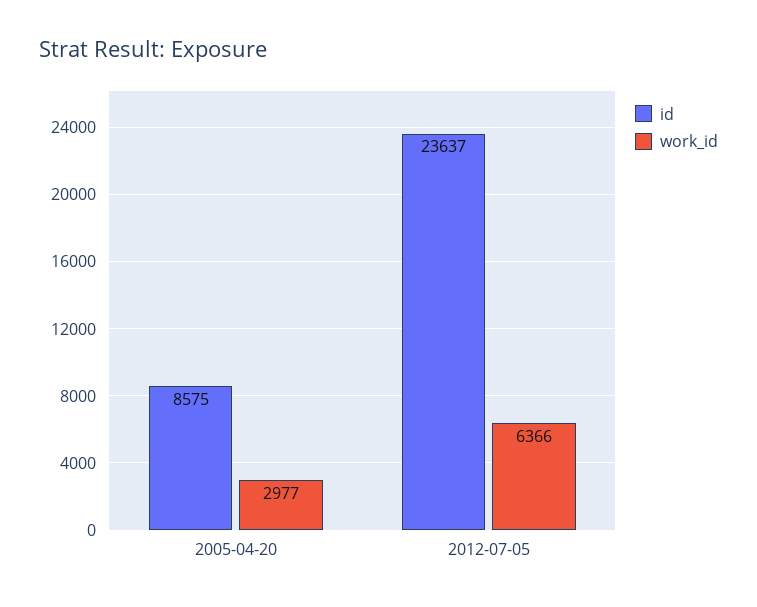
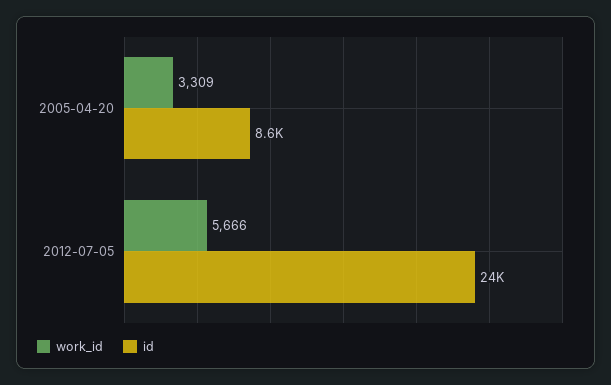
  {
    "id": {
      "2005-04-20": 8575,
      "2012-07-05": 23637
    },
    "work_id": {
-     "2005-04-20": 2977,
+     "2005-04-20": 3309,
-     "2012-07-05": 6366
+     "2012-07-05": 5666
    }
  }

